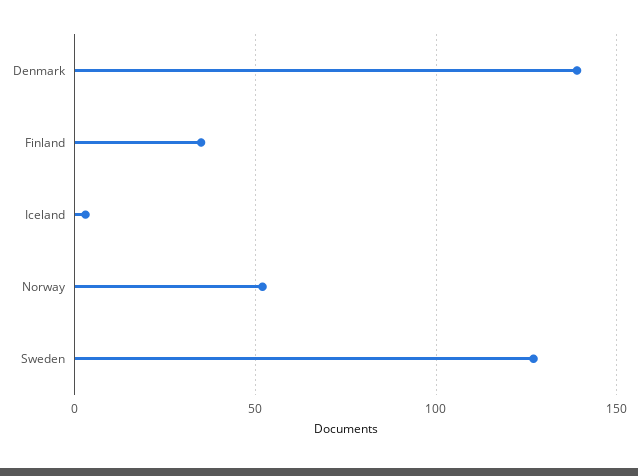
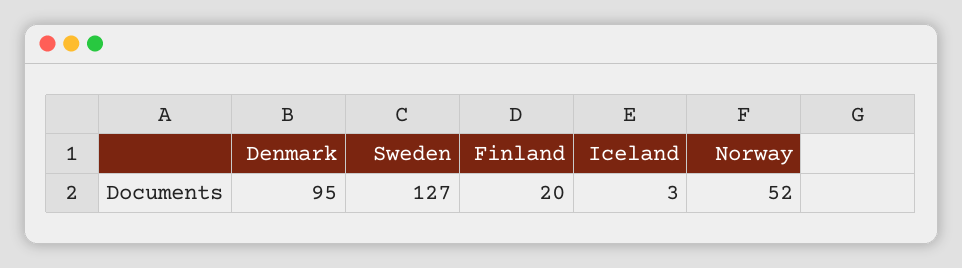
  {
-   "Denmark": 140,
+   "Denmark": 95,
-   "Finland": 35,
+   "Finland": 20,
    "Iceland": 3,
    "Norway": 52,
    "Sweden": 127
  }

